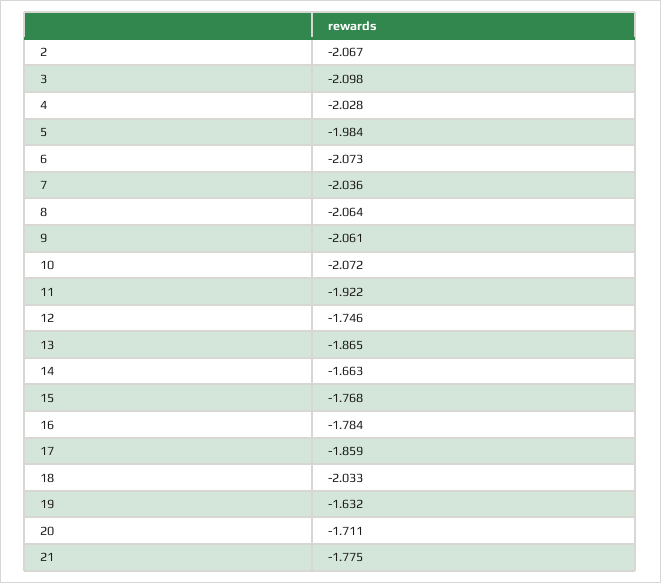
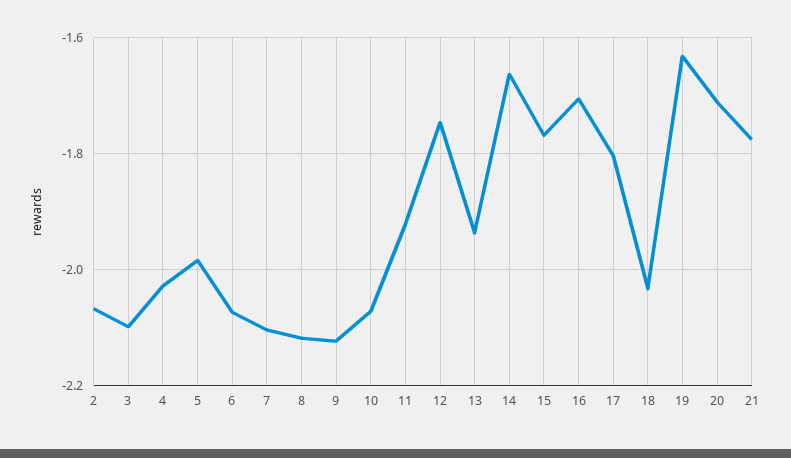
  {
    "2": -2.067,
    "3": -2.098,
    "4": -2.028,
    "5": -1.984,
    "6": -2.073,
-   "7": -2.036,
+   "7": -2.1,
-   "8": -2.064,
+   "8": -2.12,
-   "9": -2.061,
+   "9": -2.12,
    "10": -2.072,
    "11": -1.922,
    "12": -1.746,
-   "13": -1.865,
+   "13": -1.94,
    "14": -1.663,
    "15": -1.768,
-   "16": -1.784,
+   "16": -1.7,
-   "17": -1.859,
+   "17": -1.8,
    "18": -2.033,
    "19": -1.632,
    "20": -1.711,
    "21": -1.775
  }

